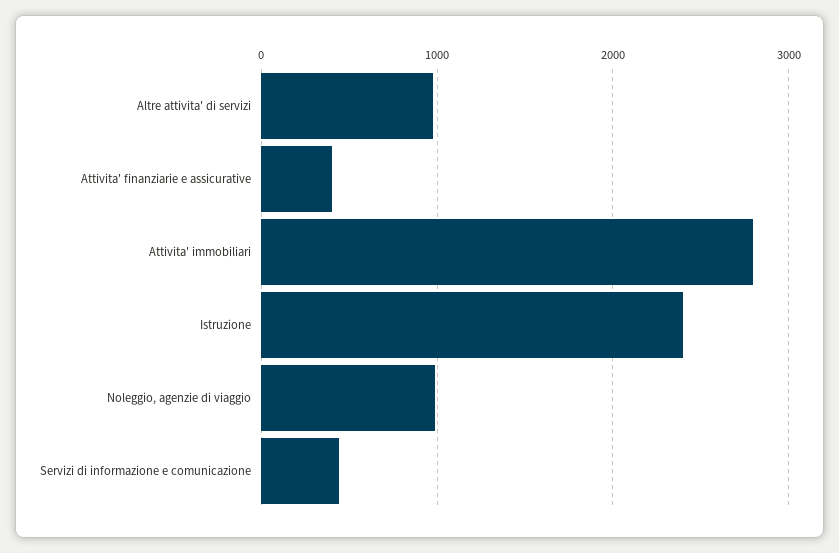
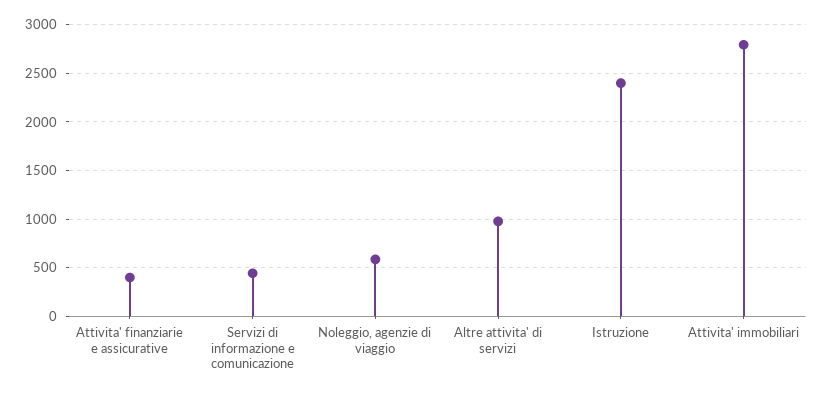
  {
    "Altre attivita' di servizi": 1000,
    "Attivita' finanziarie e assicurative": 400,
    "Attivita' immobiliari": 2800,
    "Istruzione": 2400,
-   "Noleggio, agenzie di viaggio": 1000,
+   "Noleggio, agenzie di viaggio": 600,
    "Servizi di informazione e comunicazione": 400
  }

